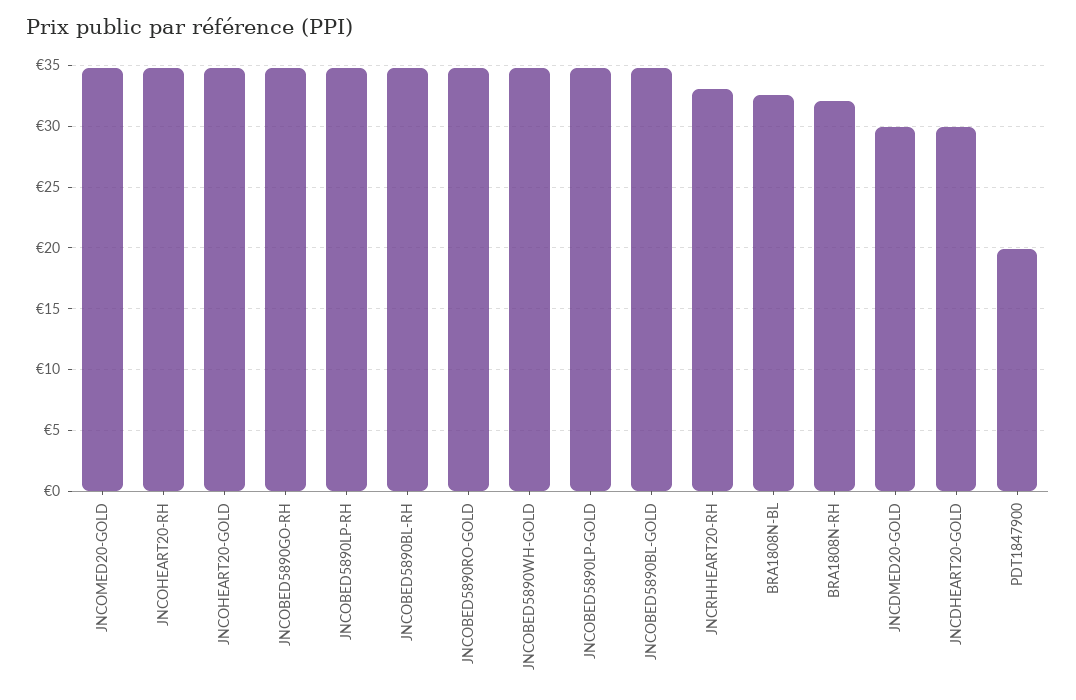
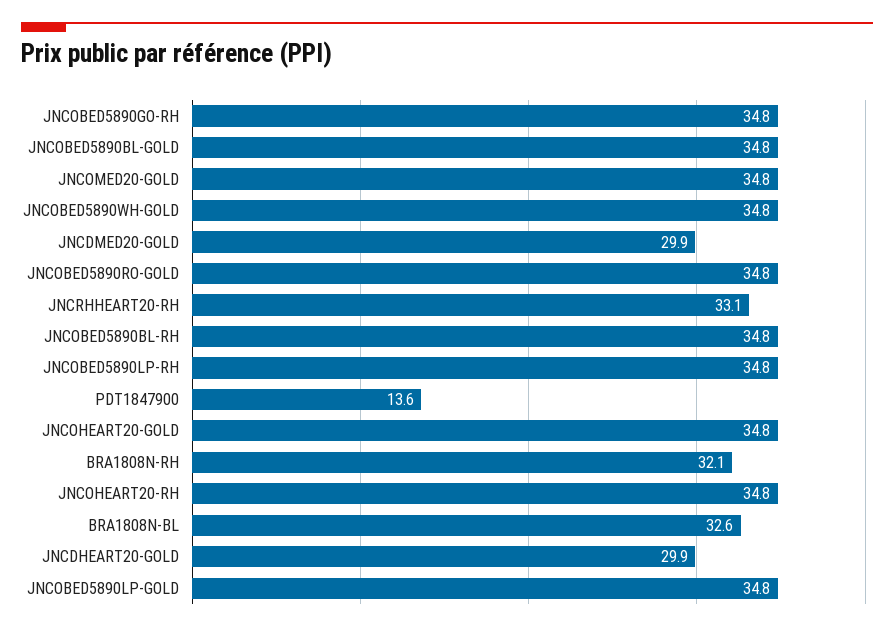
  {
    "JNCOMED20-GOLD": 34.8,
    "JNCOHEART20-RH": 34.8,
    "JNCOHEART20-GOLD": 34.8,
    "JNCOBED5890GO-RH": 34.8,
    "JNCOBED5890LP-RH": 34.8,
    "JNCOBED5890BL-RH": 34.8,
    "JNCOBED5890RO-GOLD": 34.8,
    "JNCOBED5890WH-GOLD": 34.8,
    "JNCOBED5890LP-GOLD": 34.8,
    "JNCOBED5890BL-GOLD": 34.8,
    "JNCRHHEART20-RH": 33.1,
    "BRA1808N-BL": 32.6,
    "BRA1808N-RH": 32.1,
    "JNCDMED20-GOLD": 29.9,
    "JNCDHEART20-GOLD": 29.9,
-   "PDT1847900": 20
+   "PDT1847900": 13.6
  }

